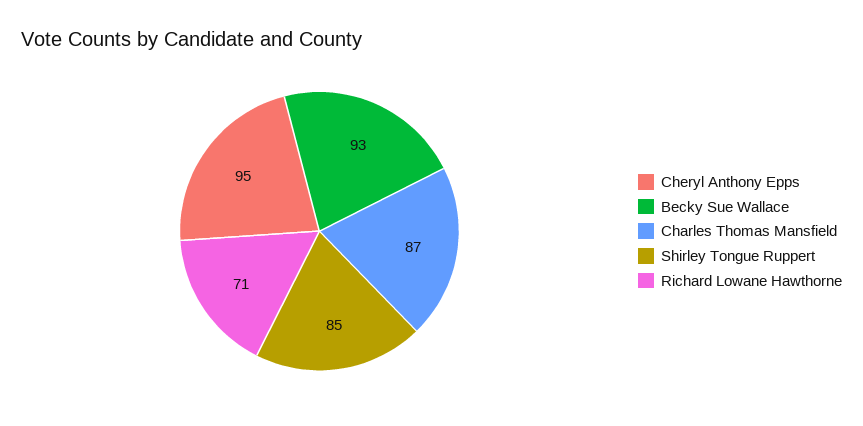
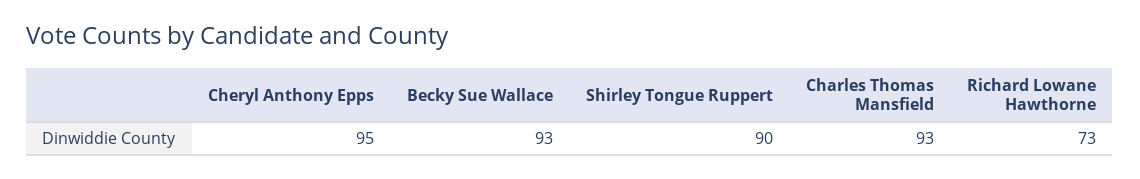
  {
    "Cheryl Anthony Epps": 95,
    "Becky Sue Wallace": 93,
-   "Charles Thomas Mansfield": 87,
+   "Charles Thomas Mansfield": 93,
-   "Shirley Tongue Ruppert": 85,
+   "Shirley Tongue Ruppert": 90,
-   "Richard Lowane Hawthorne": 71
+   "Richard Lowane Hawthorne": 73
  }

